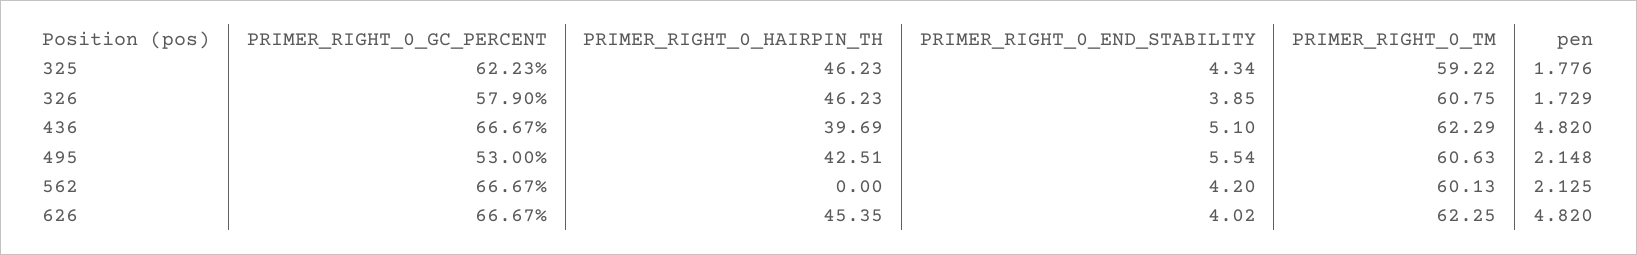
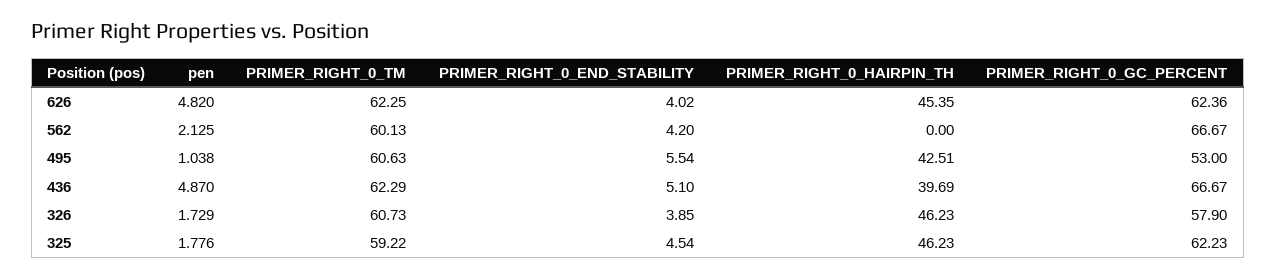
  {
    "PRIMER_RIGHT_0_GC_PERCENT": {
      "325": 62.23,
      "326": 57.9,
      "436": 66.67,
      "495": 53,
      "562": 66.67,
-     "626": 66.67
+     "626": 62.36
    },
    "PRIMER_RIGHT_0_HAIRPIN_TH": {
      "325": 46.23,
      "326": 46.23,
      "436": 39.69,
      "495": 42.51,
      "562": 0,
      "626": 45.35
    },
    "PRIMER_RIGHT_0_END_STABILITY": {
-     "325": 4.34,
+     "325": 4.54,
      "326": 3.85,
      "436": 5.1,
      "495": 5.54,
      "562": 4.2,
      "626": 4.02
    },
    "PRIMER_RIGHT_0_TM": {
      "325": 59.22,
-     "326": 60.75,
+     "326": 60.73,
      "436": 62.29,
      "495": 60.63,
      "562": 60.13,
      "626": 62.25
    },
    "pen": {
      "325": 1.776,
      "326": 1.729,
-     "436": 4.82,
+     "436": 4.87,
-     "495": 2.148,
+     "495": 1.038,
      "562": 2.125,
      "626": 4.82
    }
  }

